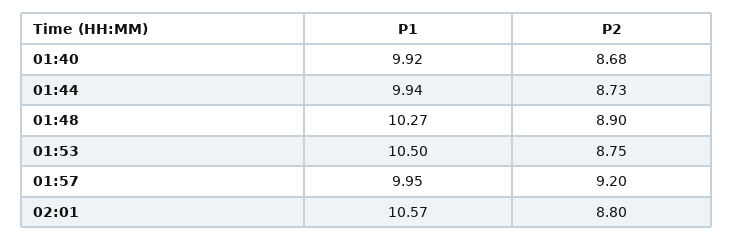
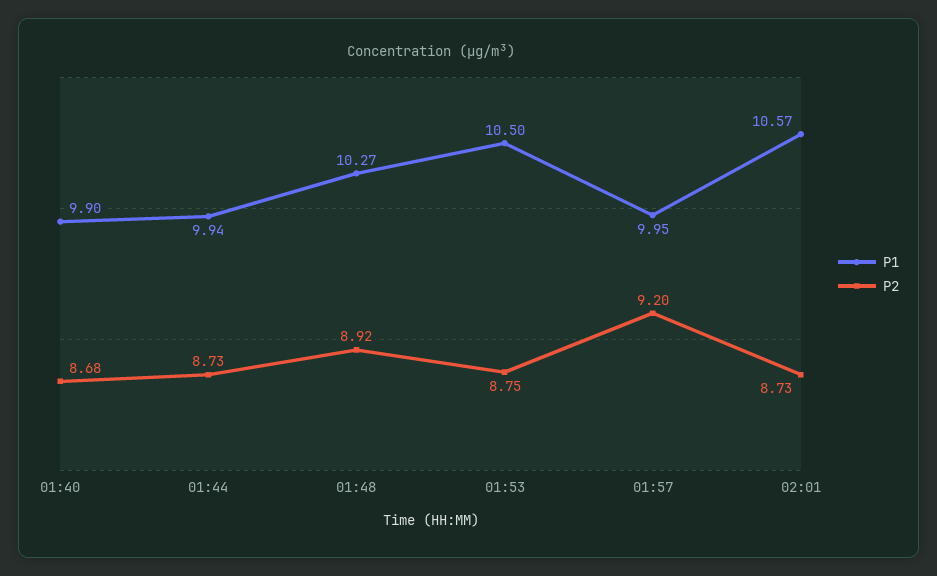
  {
    "P1": {
-     "01:40": 9.92,
+     "01:40": 9.9,
      "01:44": 9.94,
      "01:48": 10.27,
      "01:53": 10.5,
      "01:57": 9.95,
      "02:01": 10.57
    },
    "P2": {
      "01:40": 8.68,
      "01:44": 8.73,
-     "01:48": 8.9,
+     "01:48": 8.92,
      "01:53": 8.75,
      "01:57": 9.2,
-     "02:01": 8.8
+     "02:01": 8.73
    }
  }

